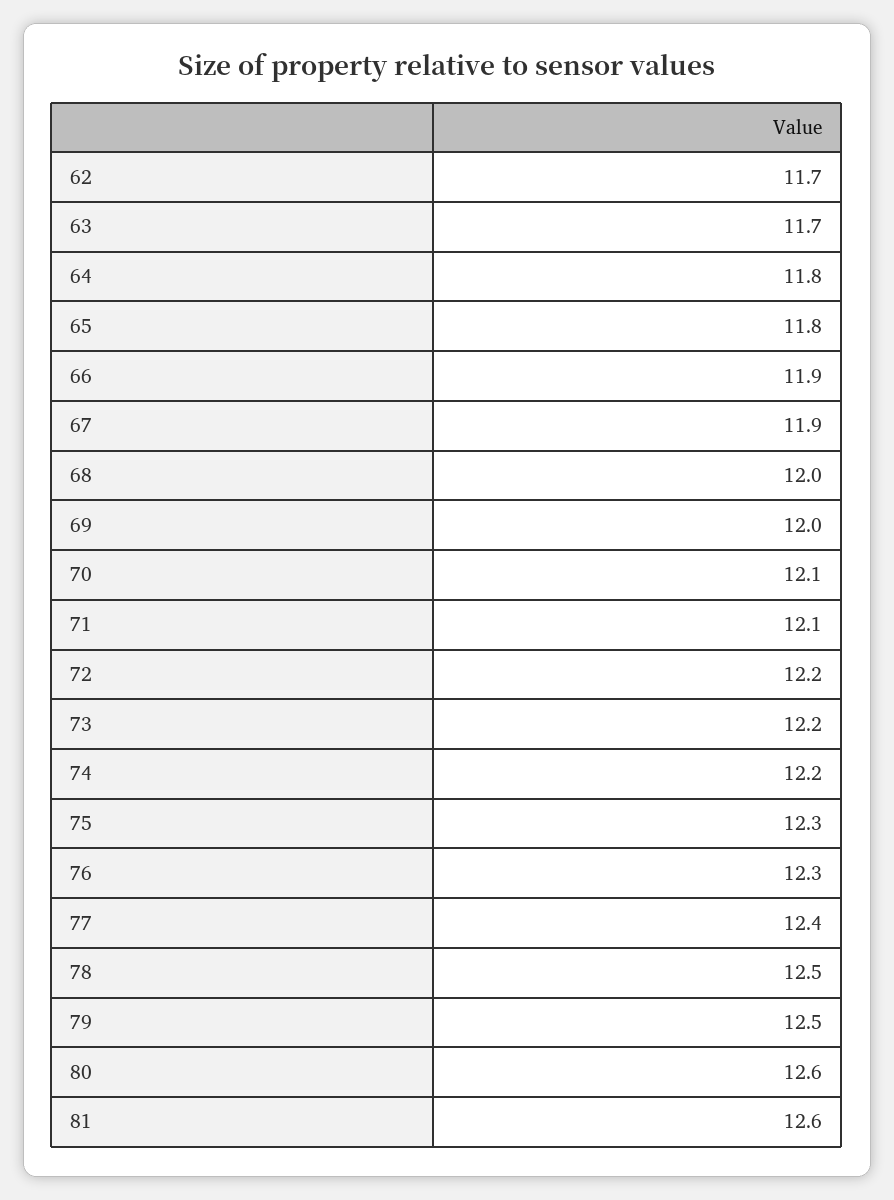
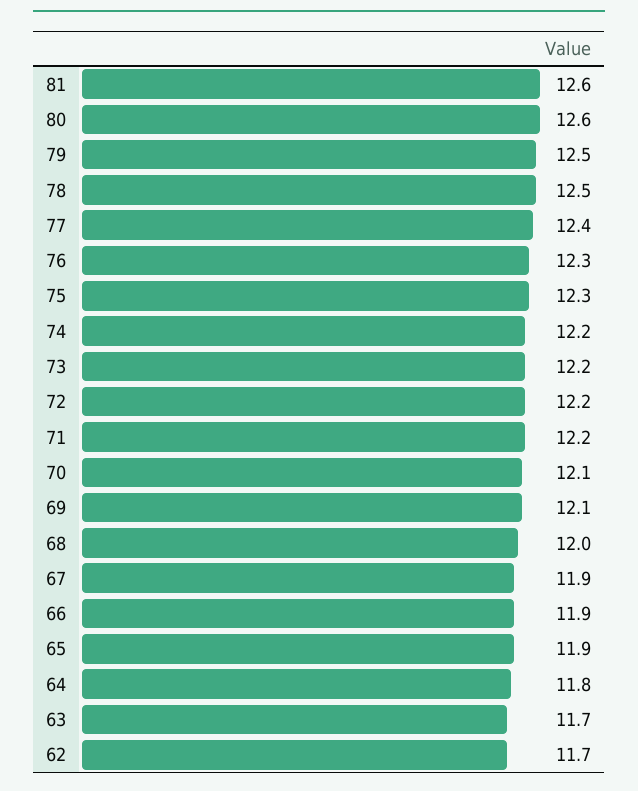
  {
    "62": 11.7,
    "63": 11.7,
    "64": 11.8,
-   "65": 11.8,
+   "65": 11.9,
    "66": 11.9,
    "67": 11.9,
    "68": 12,
-   "69": 12,
+   "69": 12.1,
    "70": 12.1,
-   "71": 12.1,
+   "71": 12.2,
    "72": 12.2,
    "73": 12.2,
    "74": 12.2,
    "75": 12.3,
    "76": 12.3,
    "77": 12.4,
    "78": 12.5,
    "79": 12.5,
    "80": 12.6,
    "81": 12.6
  }

